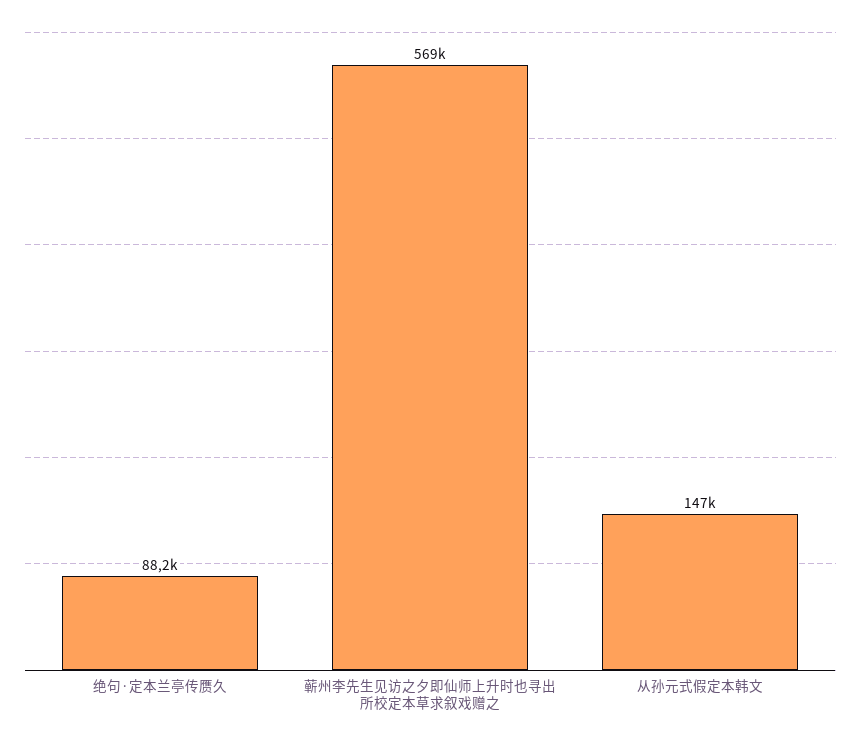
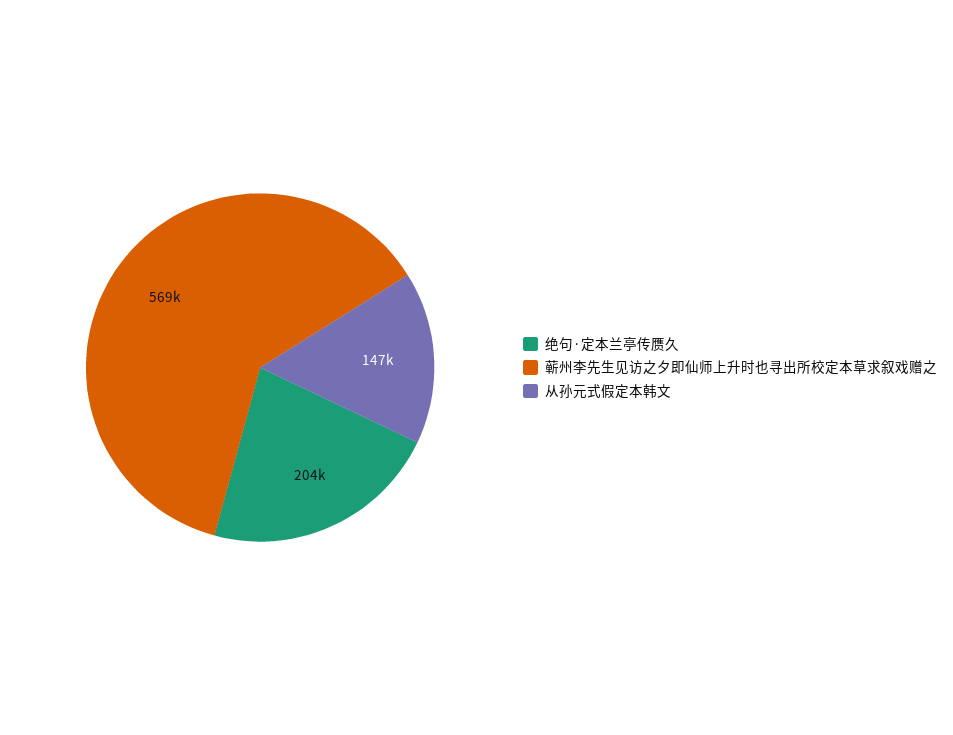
  {
-   "绝句·定本兰亭传赝久": 88200,
+   "绝句·定本兰亭传赝久": 204000,
    "蕲州李先生见访之夕即仙师上升时也寻出所校定本草求叙戏赠之": 569000,
    "从孙元式假定本韩文": 147000
  }

